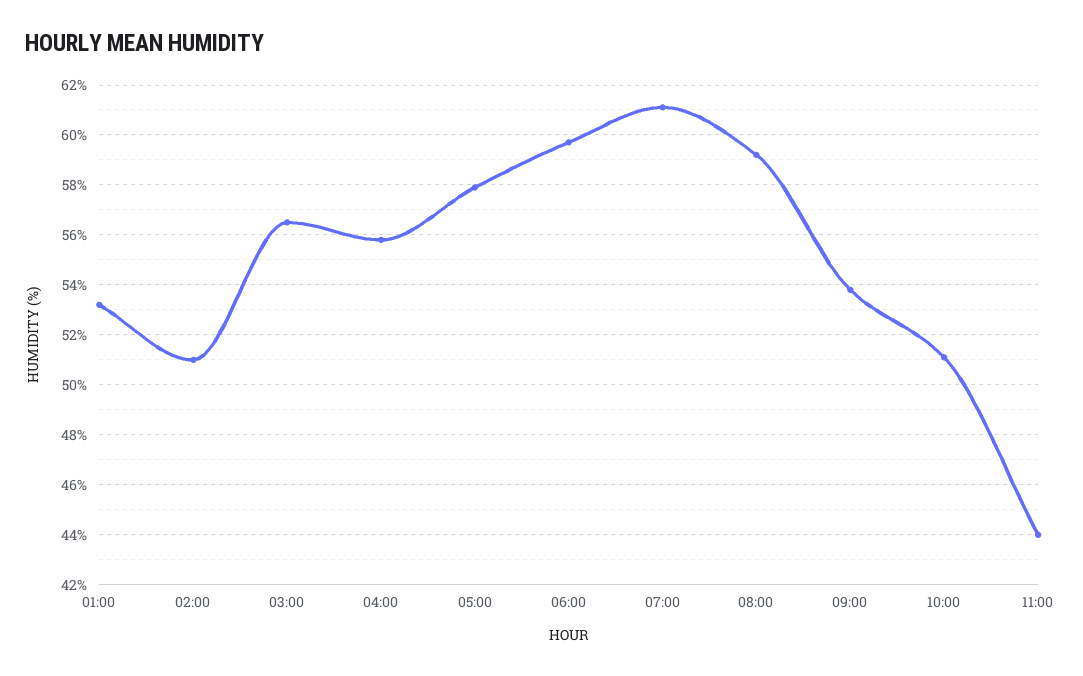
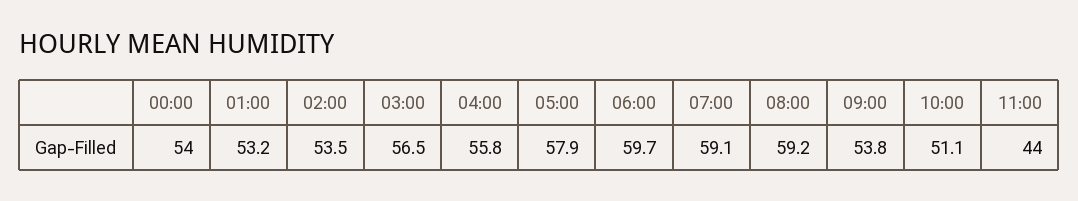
  {
    "01:00": 53.2,
-   "02:00": 51,
+   "02:00": 53.5,
    "03:00": 56.5,
    "04:00": 55.8,
    "05:00": 57.9,
    "06:00": 59.7,
-   "07:00": 61,
+   "07:00": 59.1,
    "08:00": 59.2,
    "09:00": 53.8,
    "10:00": 51.1,
-   "11:00": 44
+   "11:00": 44,
+   "00:00": 54
  }

